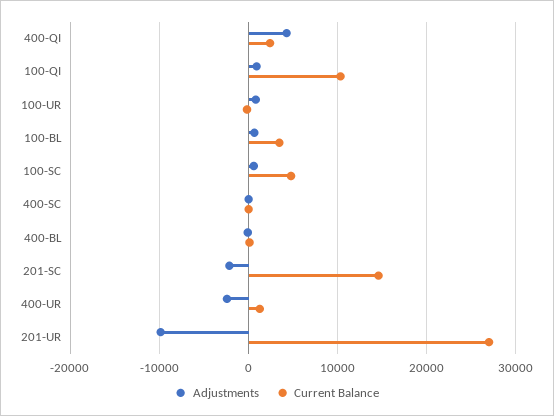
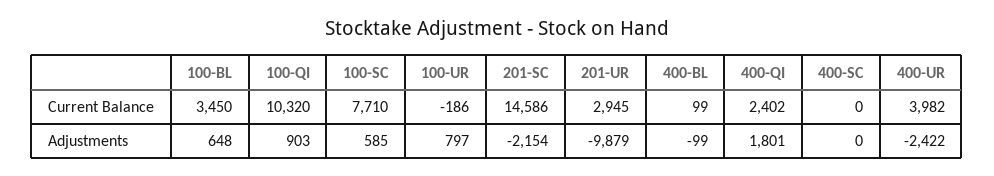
  {
    "Adjustments": {
-     "400-QI": 4000,
+     "400-QI": 1801,
      "100-QI": 903,
      "100-UR": 797,
      "100-BL": 648,
      "100-SC": 585,
      "400-SC": 0,
      "400-BL": -99,
      "201-SC": -2154,
      "400-UR": -2422,
      "201-UR": -9879
    },
    "Current Balance": {
      "400-QI": 2402,
      "100-QI": 10320,
      "100-UR": -186,
      "100-BL": 3450,
-     "100-SC": 5000,
+     "100-SC": 7710,
      "400-SC": 0,
      "400-BL": 99,
      "201-SC": 14586,
-     "400-UR": 1000,
+     "400-UR": 3982,
-     "201-UR": 27000
+     "201-UR": 2945
    }
  }

